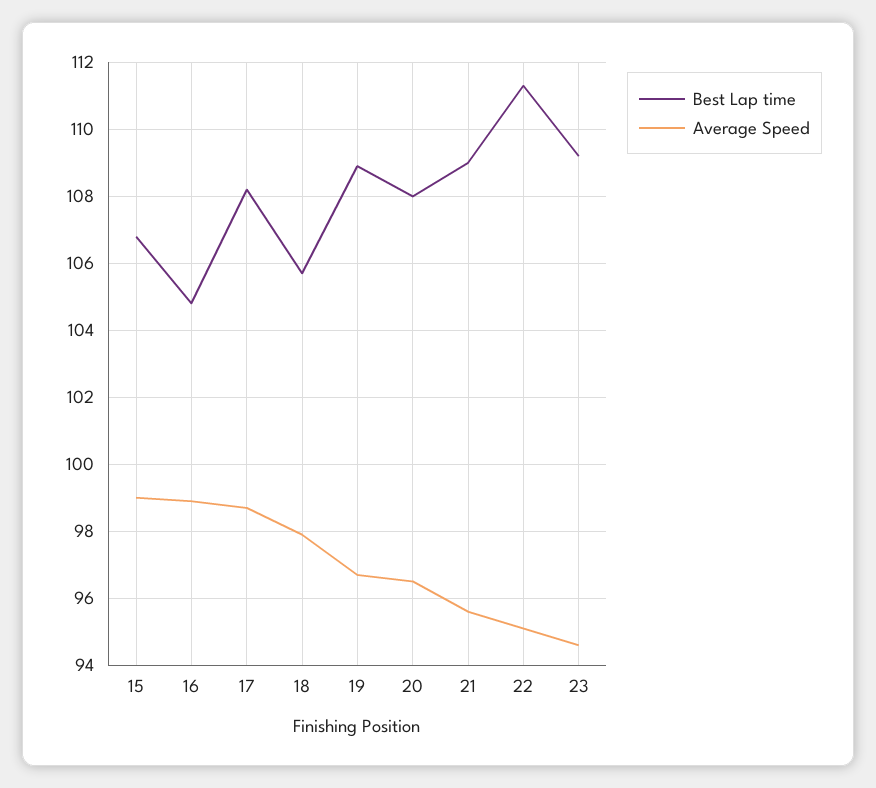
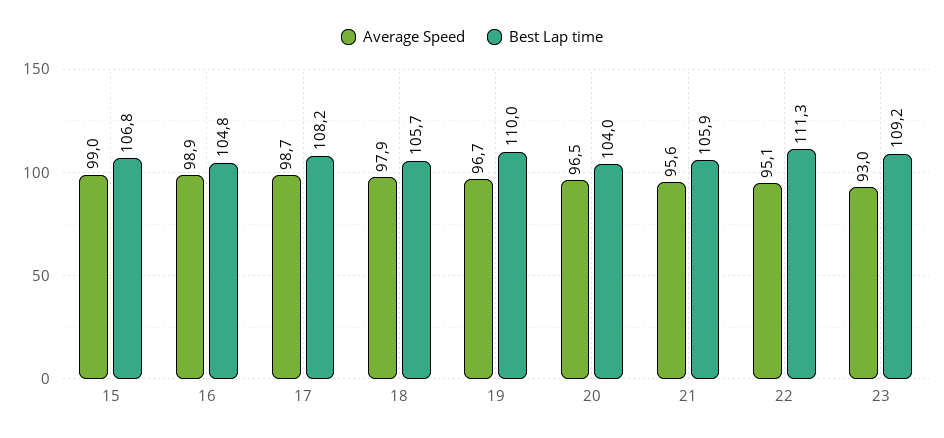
  {
    "Best Lap time": {
      "15": 106.8,
      "16": 104.8,
      "17": 108.2,
      "18": 105.7,
-     "19": 109,
+     "19": 110,
-     "20": 108,
+     "20": 104,
-     "21": 109,
+     "21": 105.9,
      "22": 111.3,
      "23": 109.2
    },
    "Average Speed": {
      "15": 99,
      "16": 98.9,
      "17": 98.7,
      "18": 97.9,
      "19": 96.7,
      "20": 96.5,
      "21": 95.6,
      "22": 95.1,
-     "23": 94.5
+     "23": 93
    }
  }

